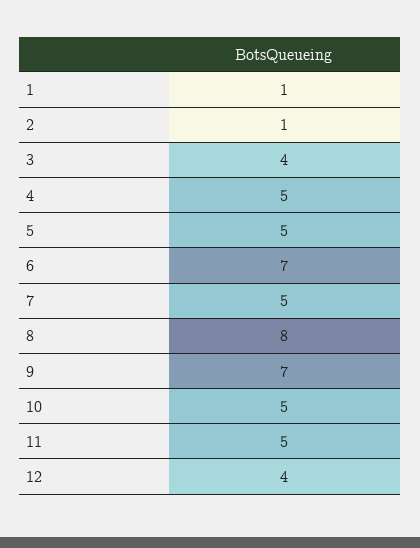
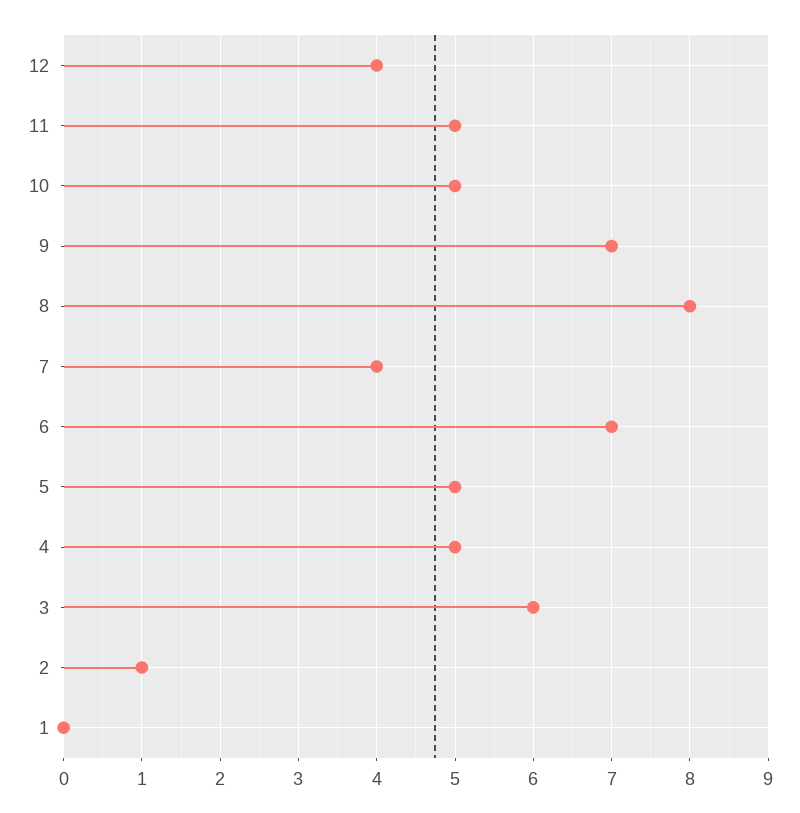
  {
-   "1": 1,
+   "1": 0,
    "2": 1,
-   "3": 4,
+   "3": 6,
    "4": 5,
    "5": 5,
    "6": 7,
-   "7": 5,
+   "7": 4,
    "8": 8,
    "9": 7,
    "10": 5,
    "11": 5,
    "12": 4
  }

